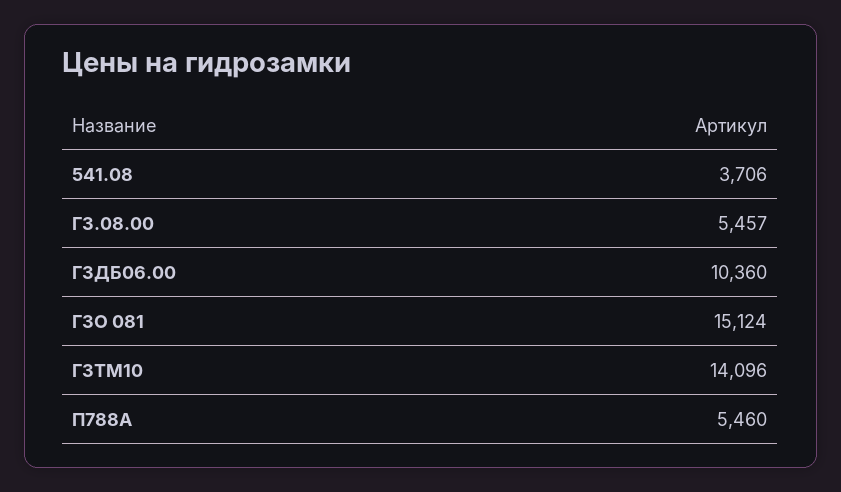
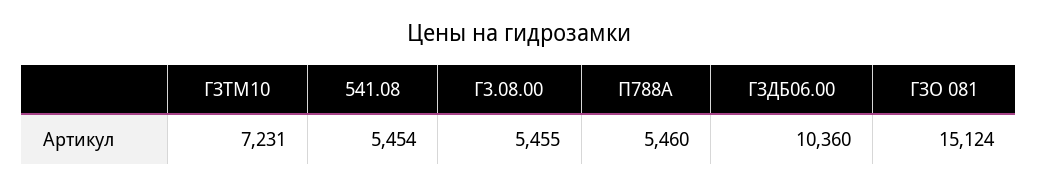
  {
-   "541.08": 3706,
+   "541.08": 5454,
-   "Г3.08.00": 5457,
+   "Г3.08.00": 5455,
    "ГЗДБ06.00": 10360,
    "ГЗО 081": 15124,
-   "ГЗТМ10": 14096,
+   "ГЗТМ10": 7231,
    "П788А": 5460
  }

